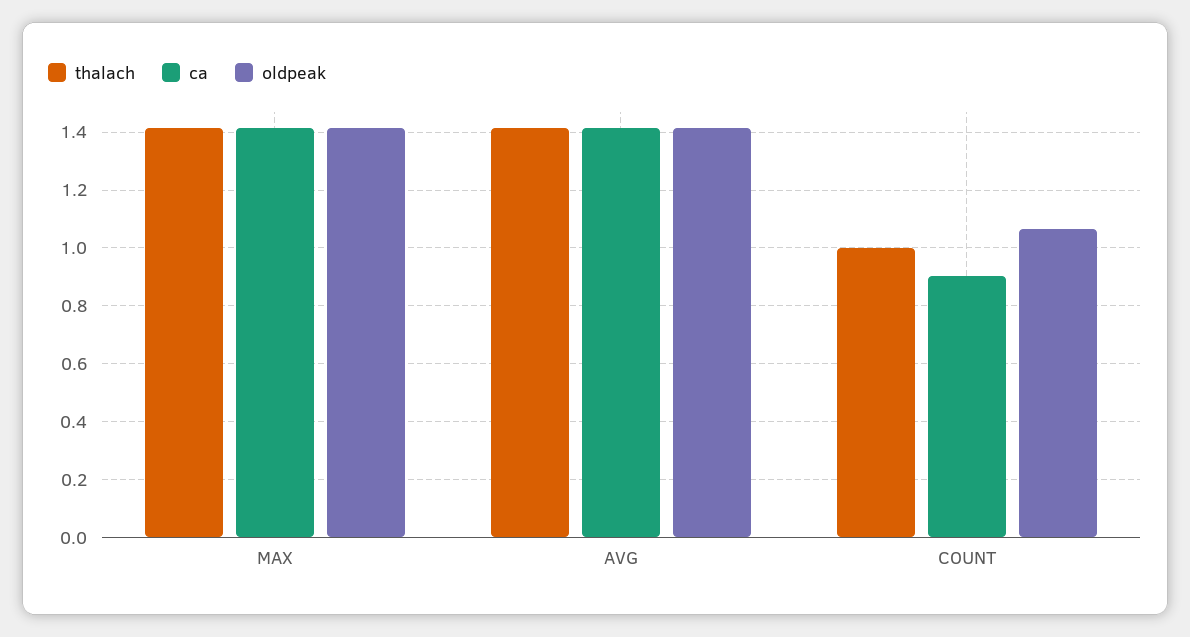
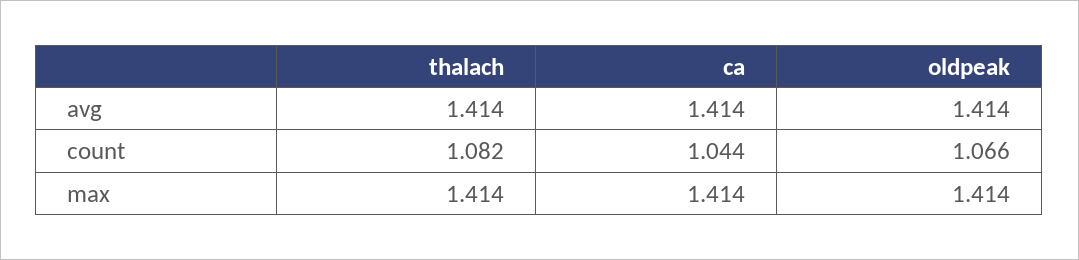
  {
    "thalach": {
      "MAX": 1.414,
      "AVG": 1.414,
-     "COUNT": 1
+     "COUNT": 1.082
    },
    "ca": {
      "MAX": 1.414,
      "AVG": 1.414,
-     "COUNT": 0.9
+     "COUNT": 1.044
    },
    "oldpeak": {
      "MAX": 1.414,
      "AVG": 1.414,
      "COUNT": 1.066
    }
  }

